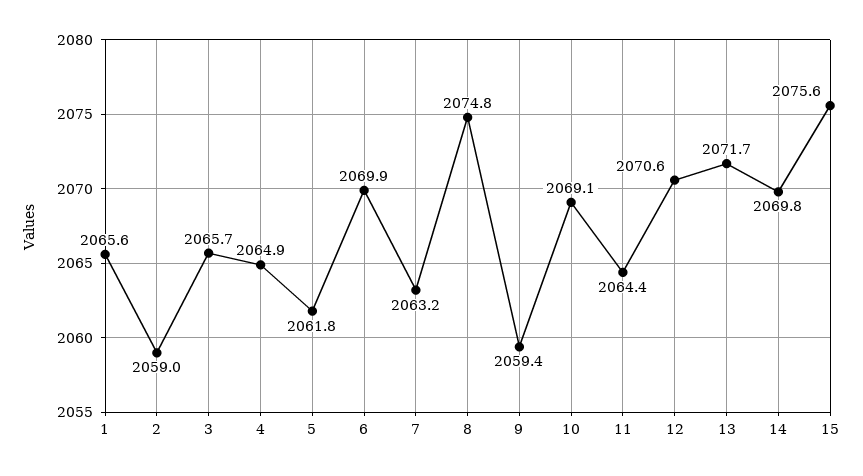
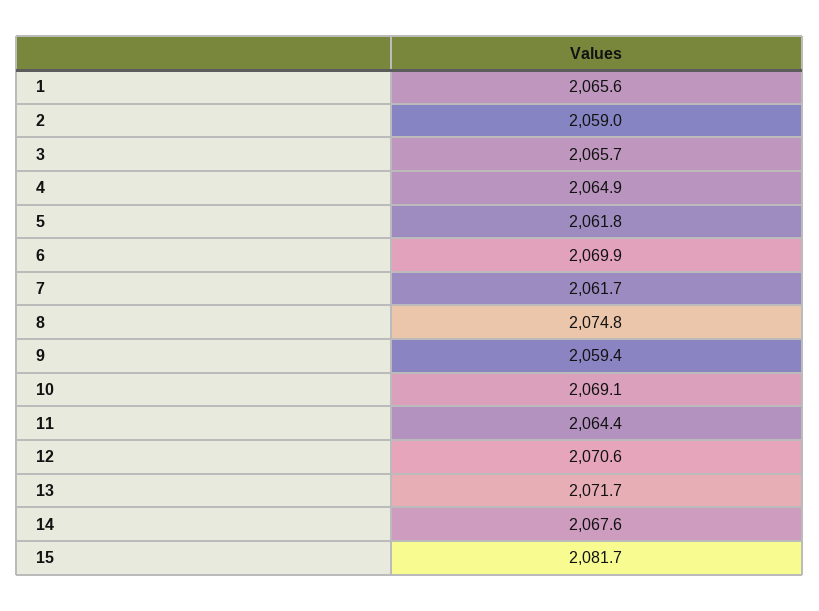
  {
    "1": 2065.6,
    "2": 2059,
    "3": 2065.7,
    "4": 2064.9,
    "5": 2061.8,
    "6": 2069.9,
-   "7": 2063.2,
+   "7": 2061.7,
    "8": 2074.8,
    "9": 2059.4,
    "10": 2069.1,
    "11": 2064.4,
    "12": 2070.6,
    "13": 2071.7,
-   "14": 2069.8,
+   "14": 2067.6,
-   "15": 2075.6
+   "15": 2081.7
  }

